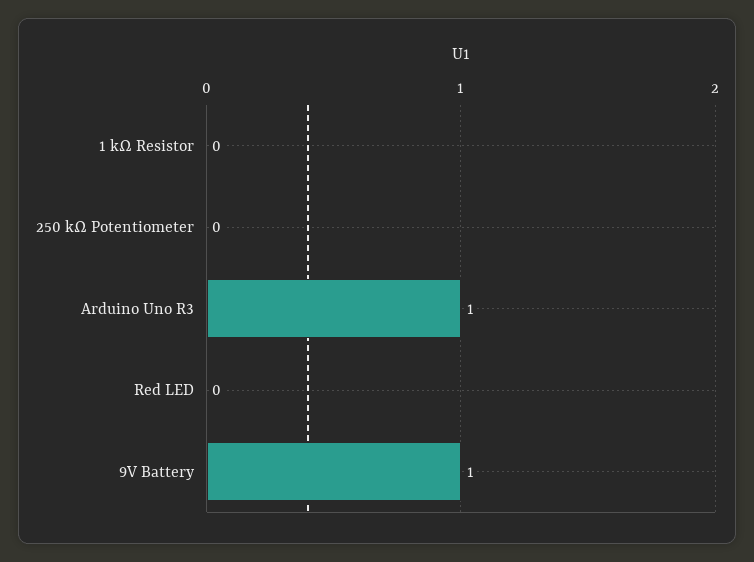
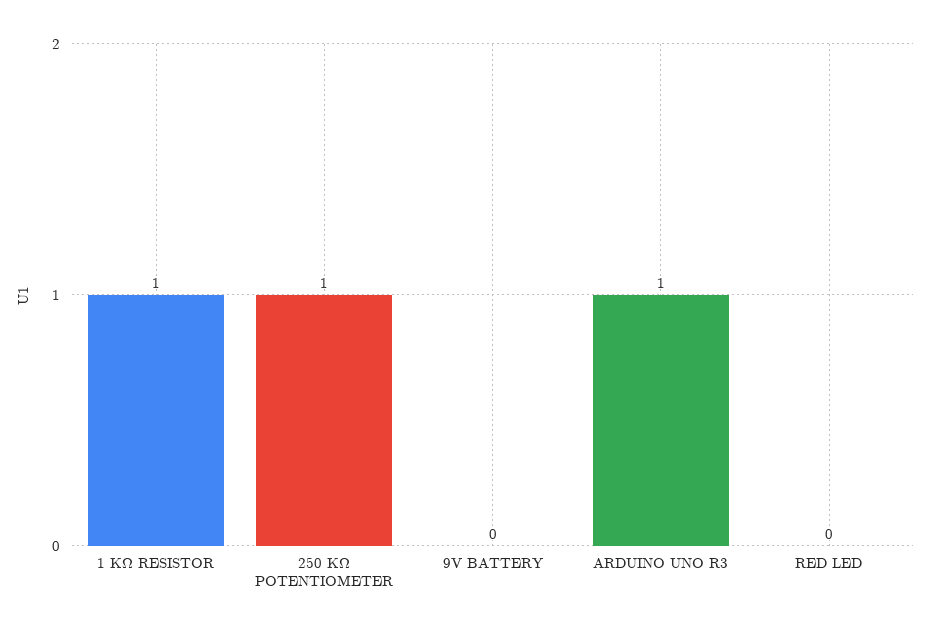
  {
-   "1 kΩ Resistor": 0,
+   "1 kΩ Resistor": 1,
-   "250 kΩ Potentiometer": 0,
+   "250 kΩ Potentiometer": 1,
    "Arduino Uno R3": 1,
    "Red LED": 0,
-   "9V Battery": 1
+   "9V Battery": 0
  }

